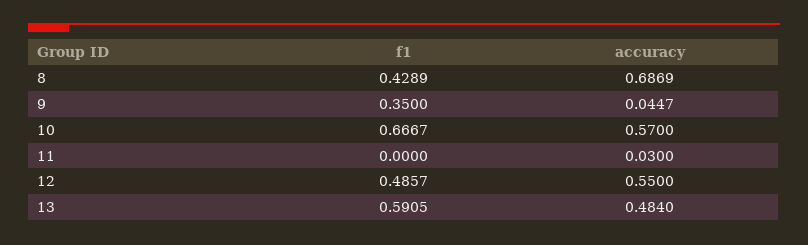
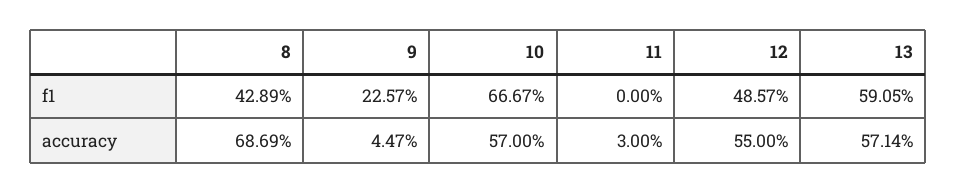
  {
    "f1": {
      "8": 0.4289,
-     "9": 0.35,
+     "9": 0.2257,
      "10": 0.6667,
      "11": 0,
      "12": 0.4857,
      "13": 0.5905
    },
    "accuracy": {
      "8": 0.6869,
      "9": 0.0447,
      "10": 0.57,
      "11": 0.03,
      "12": 0.55,
-     "13": 0.484
+     "13": 0.5714
    }
  }

